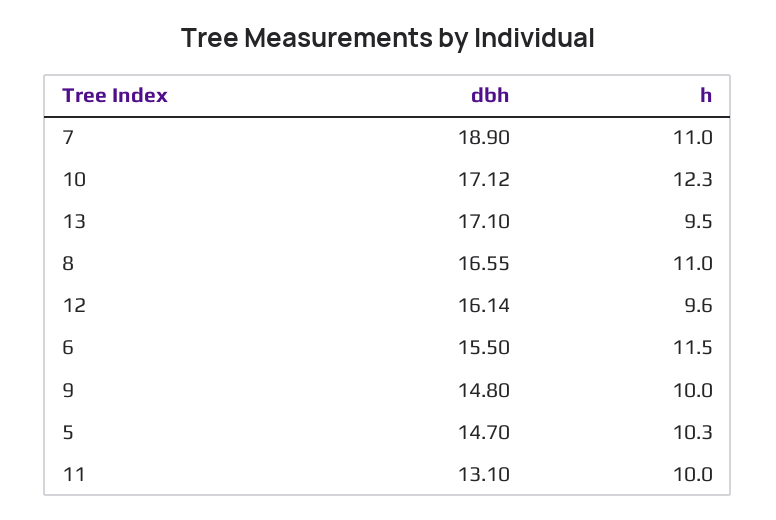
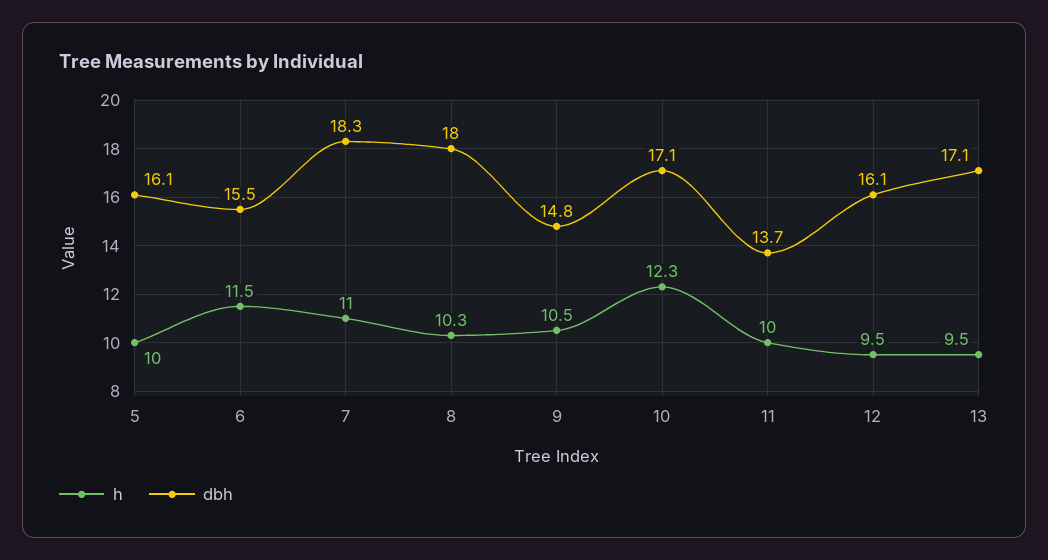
  {
    "dbh": {
-     "7": 18.9,
+     "7": 18.3,
      "10": 17.12,
      "13": 17.1,
-     "8": 16.55,
+     "8": 18,
      "12": 16.14,
      "6": 15.5,
      "9": 14.8,
-     "5": 14.7,
+     "5": 16.1,
-     "11": 13.1
+     "11": 13.7
    },
    "h": {
      "7": 11,
      "10": 12.3,
      "13": 9.5,
-     "8": 11,
+     "8": 10.3,
-     "12": 9.6,
+     "12": 9.5,
      "6": 11.5,
-     "9": 10,
+     "9": 10.5,
-     "5": 10.3,
+     "5": 10,
      "11": 10
    }
  }

